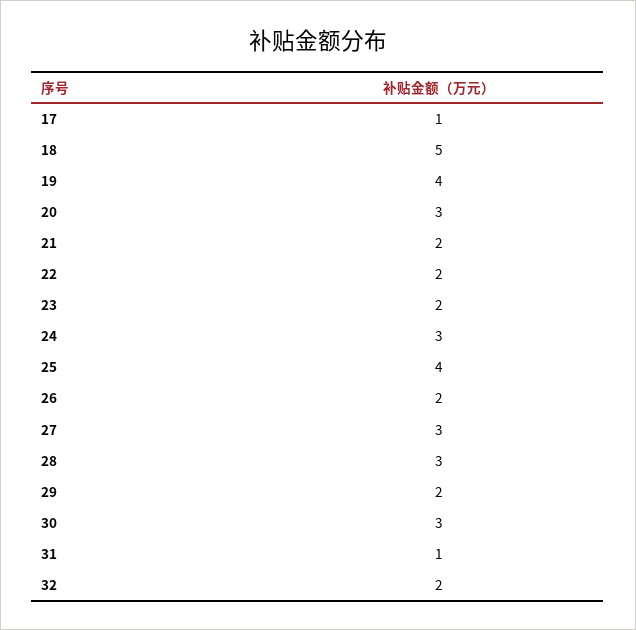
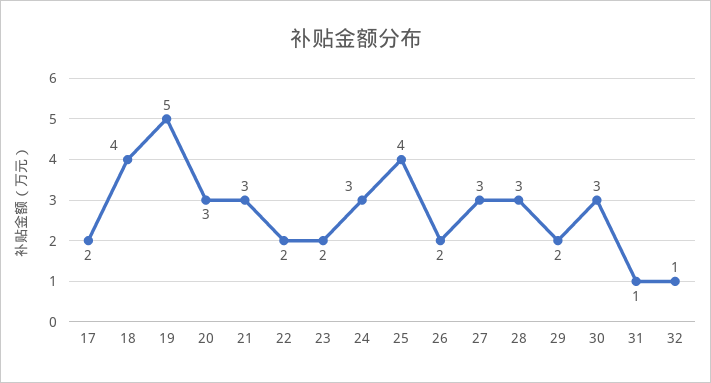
  {
-   "17": 1,
+   "17": 2,
-   "18": 5,
+   "18": 4,
-   "19": 4,
+   "19": 5,
    "20": 3,
-   "21": 2,
+   "21": 3,
    "22": 2,
    "23": 2,
    "24": 3,
    "25": 4,
    "26": 2,
    "27": 3,
    "28": 3,
    "29": 2,
    "30": 3,
    "31": 1,
-   "32": 2
+   "32": 1
  }

